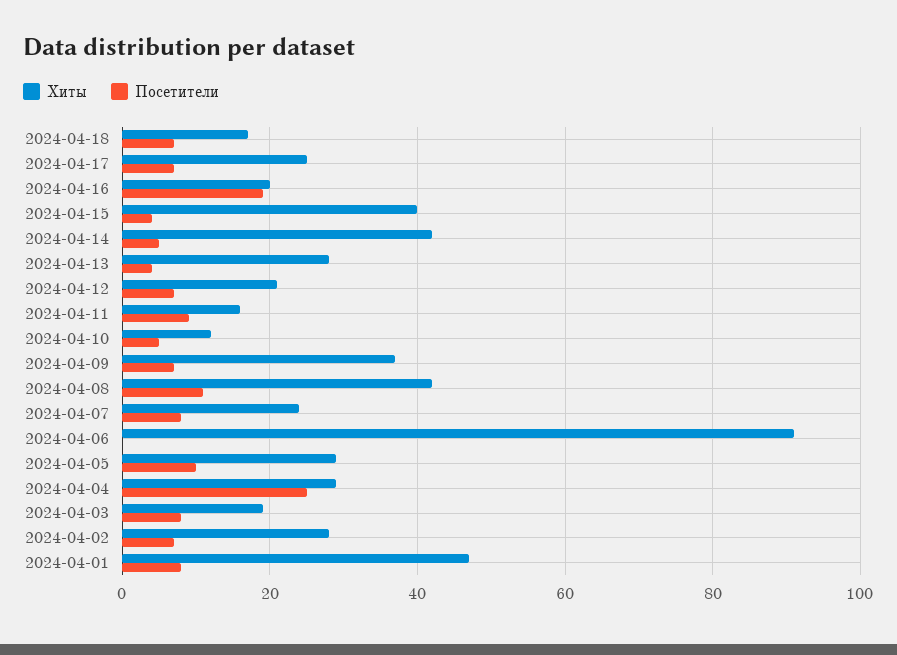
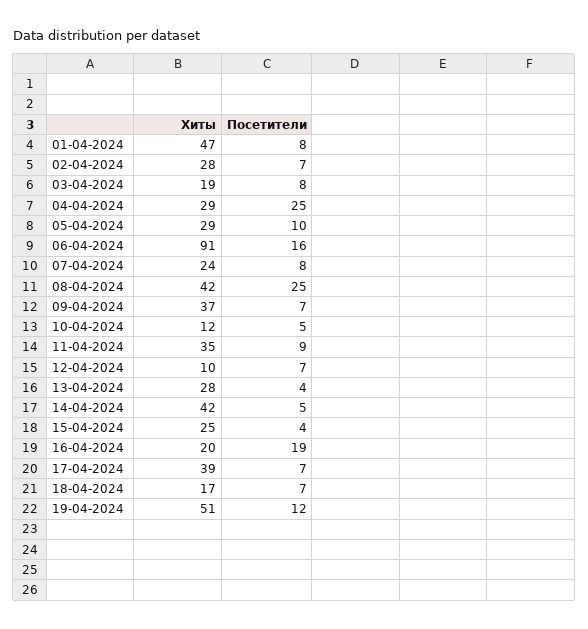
  {
    "Хиты": {
      "2024-04-18": 17,
-     "2024-04-17": 25,
+     "2024-04-17": 39,
      "2024-04-16": 20,
-     "2024-04-15": 40,
+     "2024-04-15": 25,
      "2024-04-14": 42,
      "2024-04-13": 28,
-     "2024-04-12": 20,
+     "2024-04-12": 10,
-     "2024-04-11": 15,
+     "2024-04-11": 35,
      "2024-04-10": 12,
      "2024-04-09": 37,
      "2024-04-08": 42,
      "2024-04-07": 24,
      "2024-04-06": 91,
      "2024-04-05": 29,
      "2024-04-04": 29,
      "2024-04-03": 19,
      "2024-04-02": 28,
-     "2024-04-01": 47
+     "2024-04-01": 47,
+     "19-04-2024": 51
    },
    "Посетители": {
      "2024-04-18": 7,
      "2024-04-17": 7,
      "2024-04-16": 19,
      "2024-04-15": 4,
      "2024-04-14": 5,
      "2024-04-13": 4,
      "2024-04-12": 7,
      "2024-04-11": 9,
      "2024-04-10": 5,
      "2024-04-09": 7,
-     "2024-04-08": 10,
+     "2024-04-08": 25,
      "2024-04-07": 8,
-     "2024-04-06": 0,
+     "2024-04-06": 16,
      "2024-04-05": 10,
      "2024-04-04": 25,
      "2024-04-03": 8,
      "2024-04-02": 7,
-     "2024-04-01": 8
+     "2024-04-01": 8,
+     "19-04-2024": 12
    }
  }

